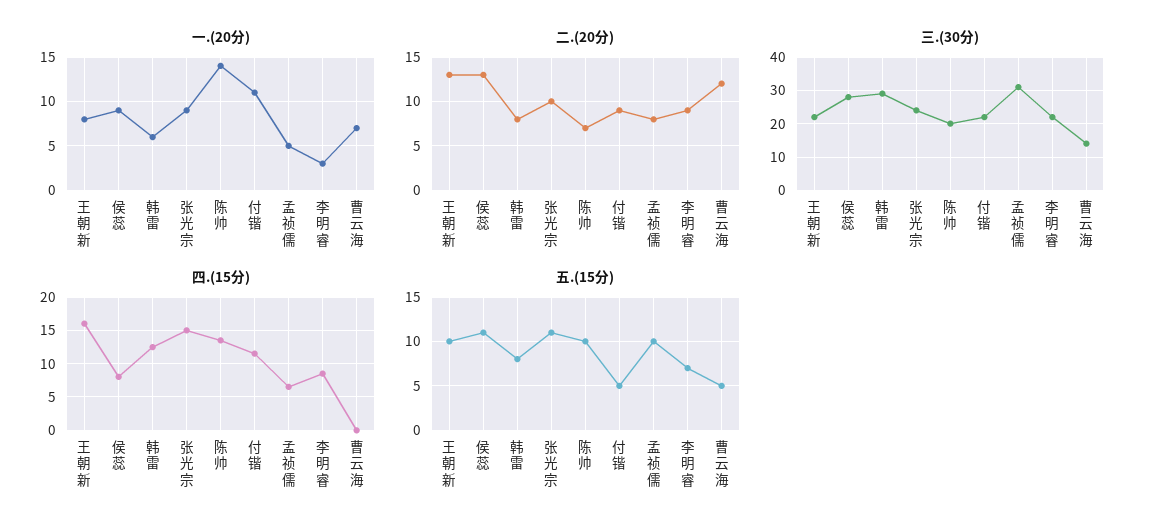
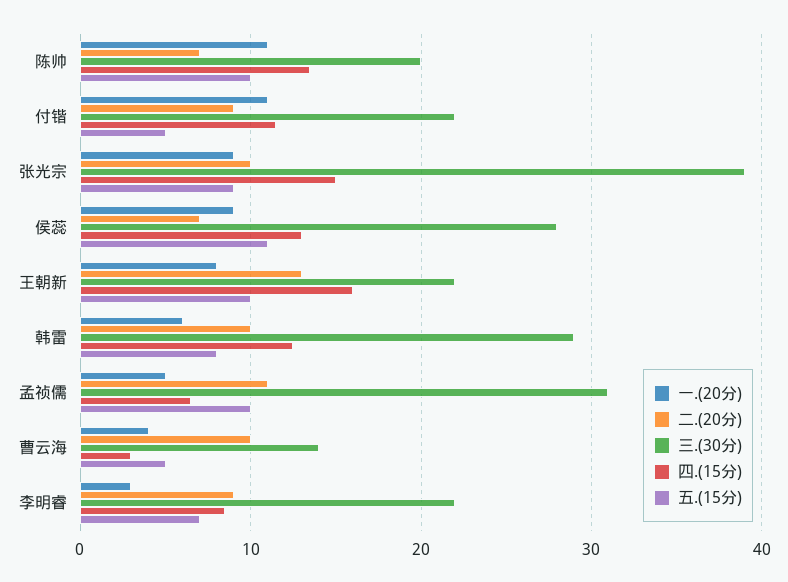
  {
    "一.(20分)": {
      "王朝新": 8,
      "侯蕊": 9,
      "韩雷": 6,
      "张光宗": 9,
-     "陈帅": 14,
+     "陈帅": 11,
      "付锴": 11,
      "孟祯儒": 5,
      "李明睿": 3,
-     "曹云海": 7
+     "曹云海": 4
    },
    "二.(20分)": {
      "王朝新": 13,
-     "侯蕊": 13,
+     "侯蕊": 7,
-     "韩雷": 8,
+     "韩雷": 10,
      "张光宗": 10,
      "陈帅": 7,
      "付锴": 9,
-     "孟祯儒": 8,
+     "孟祯儒": 11,
      "李明睿": 9,
-     "曹云海": 12
+     "曹云海": 10
    },
    "三.(30分)": {
      "王朝新": 22,
      "侯蕊": 28,
      "韩雷": 29,
-     "张光宗": 25,
+     "张光宗": 39,
      "陈帅": 20,
      "付锴": 22,
      "孟祯儒": 31,
      "李明睿": 22,
      "曹云海": 14
    },
    "四.(15分)": {
      "王朝新": 16,
-     "侯蕊": 8,
+     "侯蕊": 13,
      "韩雷": 13,
      "张光宗": 15,
      "陈帅": 14,
      "付锴": 12,
      "孟祯儒": 7,
      "李明睿": 9,
-     "曹云海": 0
+     "曹云海": 3
    },
    "五.(15分)": {
      "王朝新": 10,
      "侯蕊": 11,
      "韩雷": 8,
-     "张光宗": 11,
+     "张光宗": 9,
      "陈帅": 10,
      "付锴": 5,
      "孟祯儒": 10,
      "李明睿": 7,
      "曹云海": 5
    }
  }

